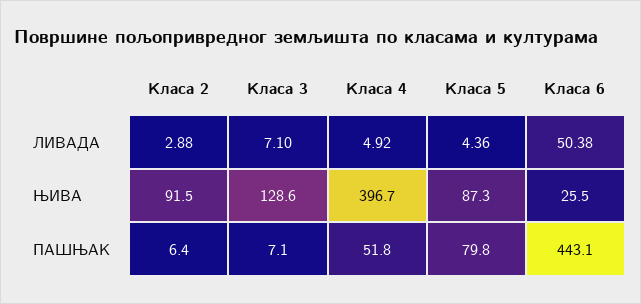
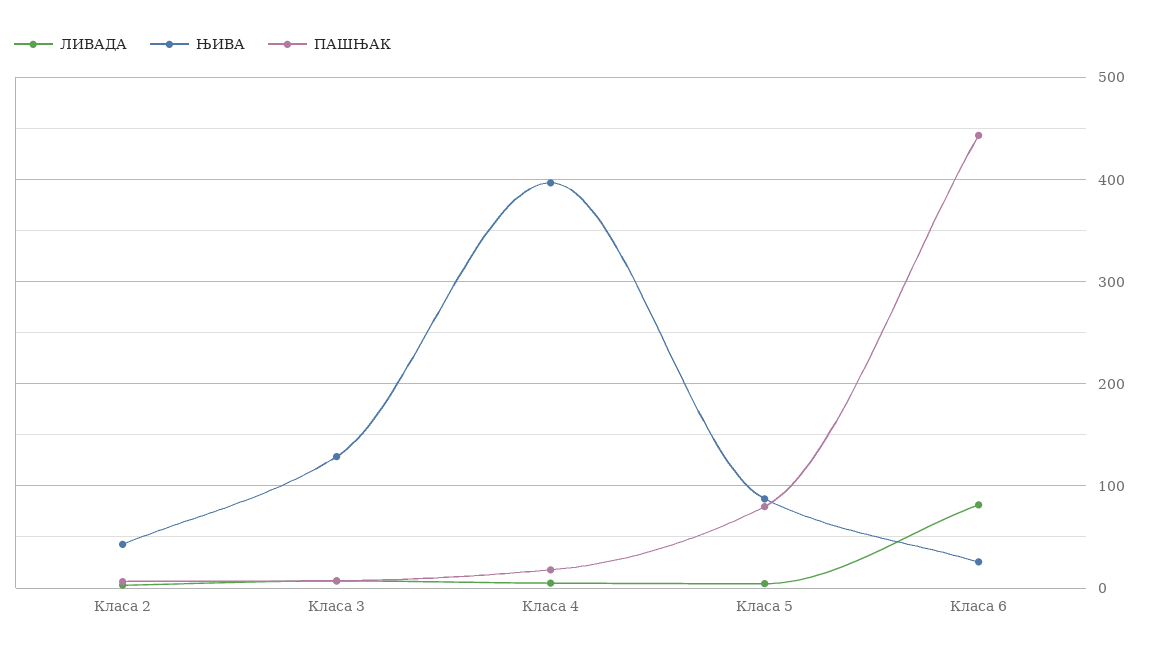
  {
    "ЛИВАДА": {
      "Класа 2": 2.88,
      "Класа 3": 7.1,
      "Класа 4": 4.92,
      "Класа 5": 4.36,
-     "Класа 6": 50.38
+     "Класа 6": 80
    },
    "ЊИВА": {
-     "Класа 2": 91.5,
+     "Класа 2": 40,
      "Класа 3": 128.6,
      "Класа 4": 396.7,
      "Класа 5": 87.3,
      "Класа 6": 25.5
    },
    "ПАШЊАК": {
      "Класа 2": 6.4,
      "Класа 3": 7.1,
-     "Класа 4": 51.8,
+     "Класа 4": 20,
      "Класа 5": 79.8,
      "Класа 6": 443.1
    }
  }

